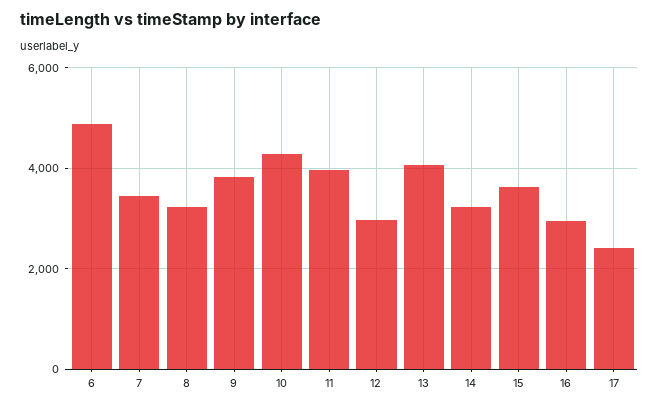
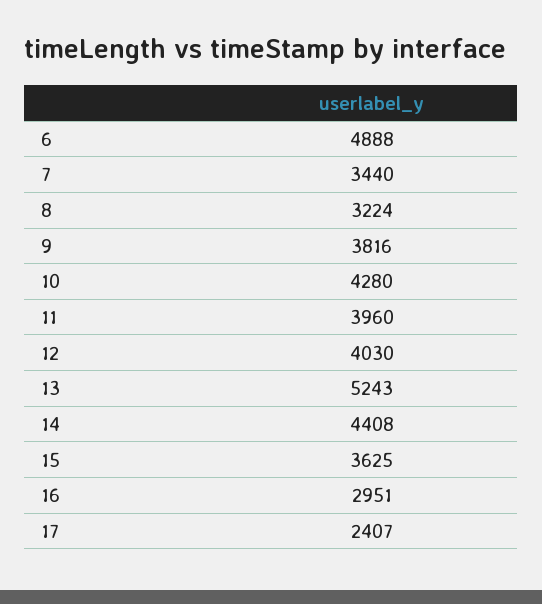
  {
    "6": 4888,
    "7": 3440,
    "8": 3224,
    "9": 3816,
    "10": 4280,
    "11": 3960,
-   "12": 3000,
+   "12": 4030,
-   "13": 4000,
+   "13": 5243,
-   "14": 3200,
+   "14": 4408,
    "15": 3625,
    "16": 2951,
    "17": 2407
  }

